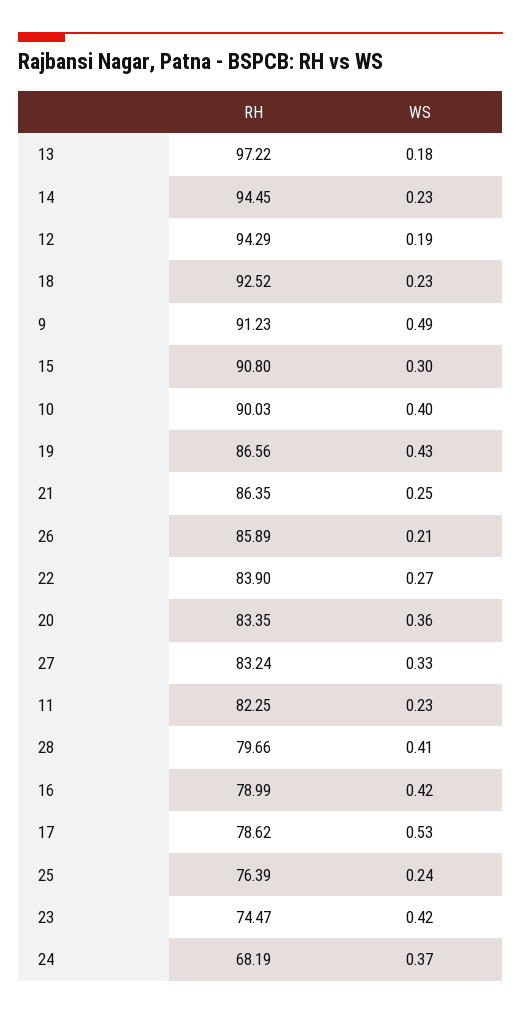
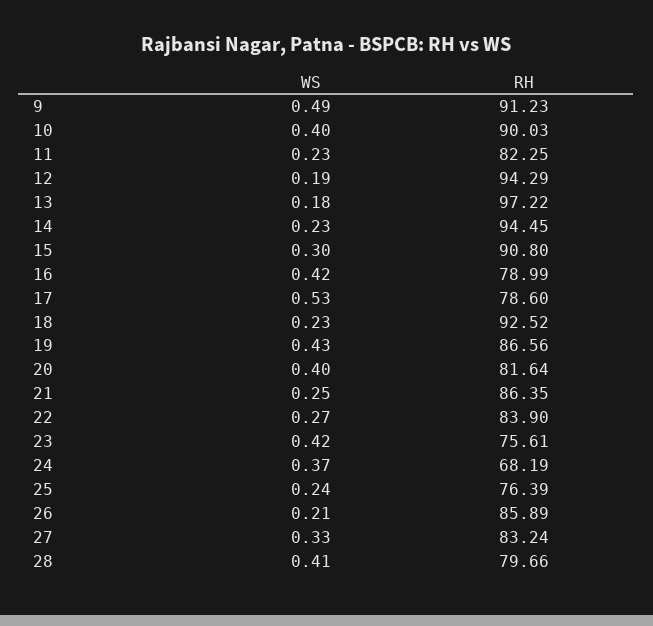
  {
    "RH": {
      "13": 97.22,
      "14": 94.45,
      "12": 94.29,
      "18": 92.52,
      "9": 91.23,
      "15": 90.8,
      "10": 90.03,
      "19": 86.56,
      "21": 86.35,
      "26": 85.89,
      "22": 83.9,
-     "20": 83.35,
+     "20": 81.64,
      "27": 83.24,
      "11": 82.25,
      "28": 79.66,
      "16": 78.99,
-     "17": 78.62,
+     "17": 78.6,
      "25": 76.39,
-     "23": 74.47,
+     "23": 75.61,
      "24": 68.19
    },
    "WS": {
      "13": 0.18,
      "14": 0.23,
      "12": 0.19,
      "18": 0.23,
      "9": 0.49,
      "15": 0.3,
      "10": 0.4,
      "19": 0.43,
      "21": 0.25,
      "26": 0.21,
      "22": 0.27,
-     "20": 0.36,
+     "20": 0.4,
      "27": 0.33,
      "11": 0.23,
      "28": 0.41,
      "16": 0.42,
      "17": 0.53,
      "25": 0.24,
      "23": 0.42,
      "24": 0.37
    }
  }

